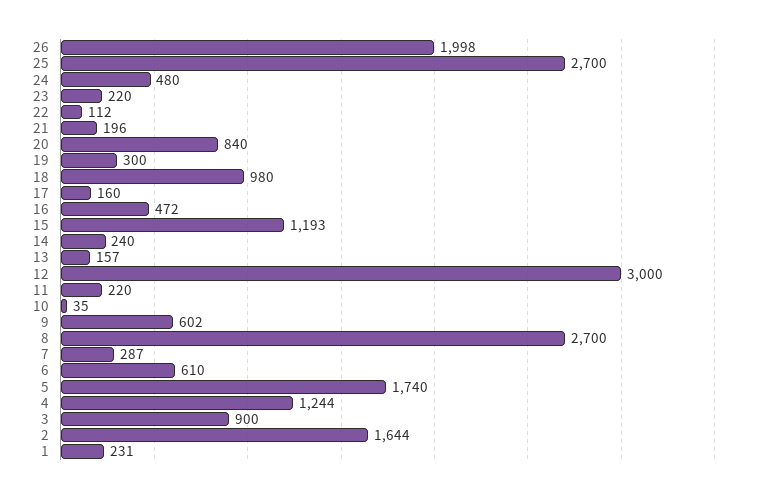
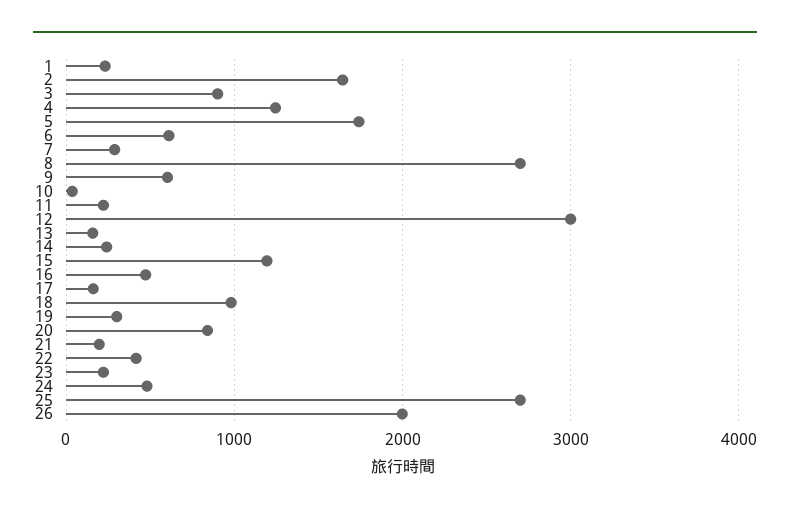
  {
    "26": 1998,
    "25": 2700,
    "24": 480,
    "23": 220,
-   "22": 112,
+   "22": 400,
    "21": 196,
    "20": 840,
    "19": 300,
    "18": 980,
    "17": 160,
    "16": 472,
    "15": 1193,
    "14": 240,
    "13": 157,
    "12": 3000,
    "11": 220,
    "10": 35,
    "9": 602,
    "8": 2700,
    "7": 287,
    "6": 610,
    "5": 1740,
    "4": 1244,
    "3": 900,
    "2": 1644,
    "1": 231
  }

